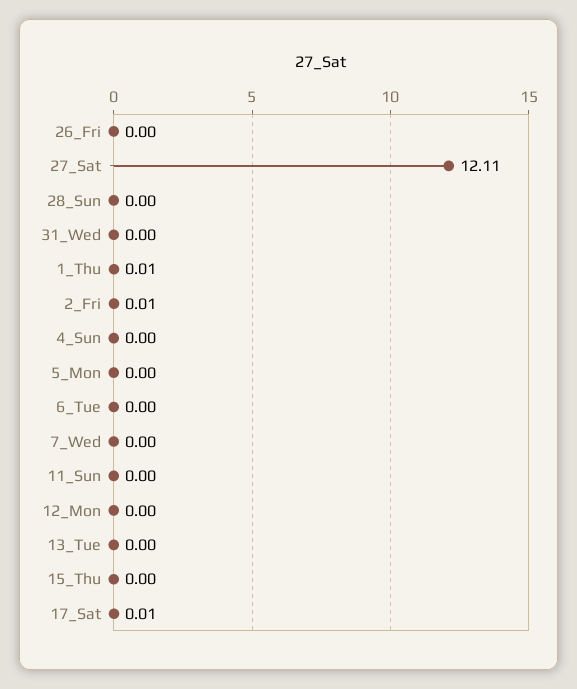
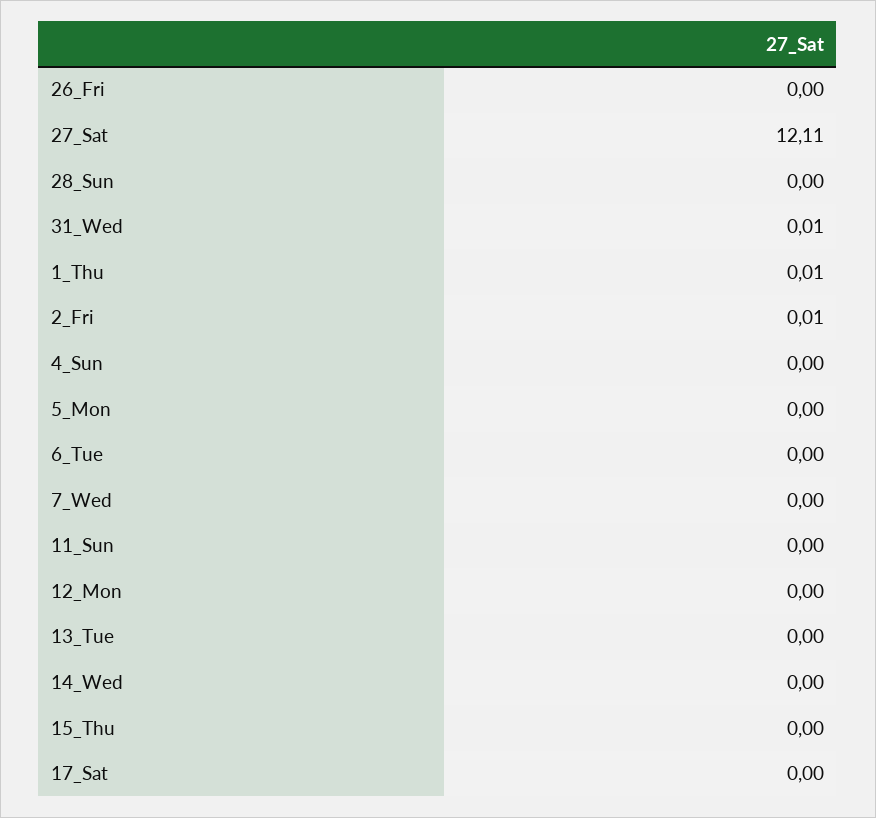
  {
    "26_Fri": 0,
    "27_Sat": 12.11,
    "28_Sun": 0,
-   "31_Wed": 0,
+   "31_Wed": 0.01,
    "1_Thu": 0.01,
    "2_Fri": 0.01,
    "4_Sun": 0,
    "5_Mon": 0,
    "6_Tue": 0,
    "7_Wed": 0,
    "11_Sun": 0,
    "12_Mon": 0,
    "13_Tue": 0,
    "15_Thu": 0,
-   "17_Sat": 0.01
+   "17_Sat": 0,
+   "14_Wed": 0
  }

